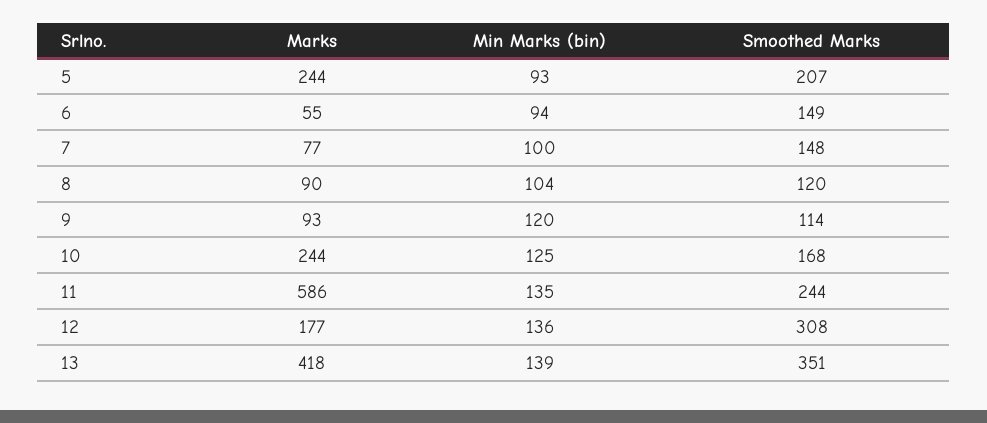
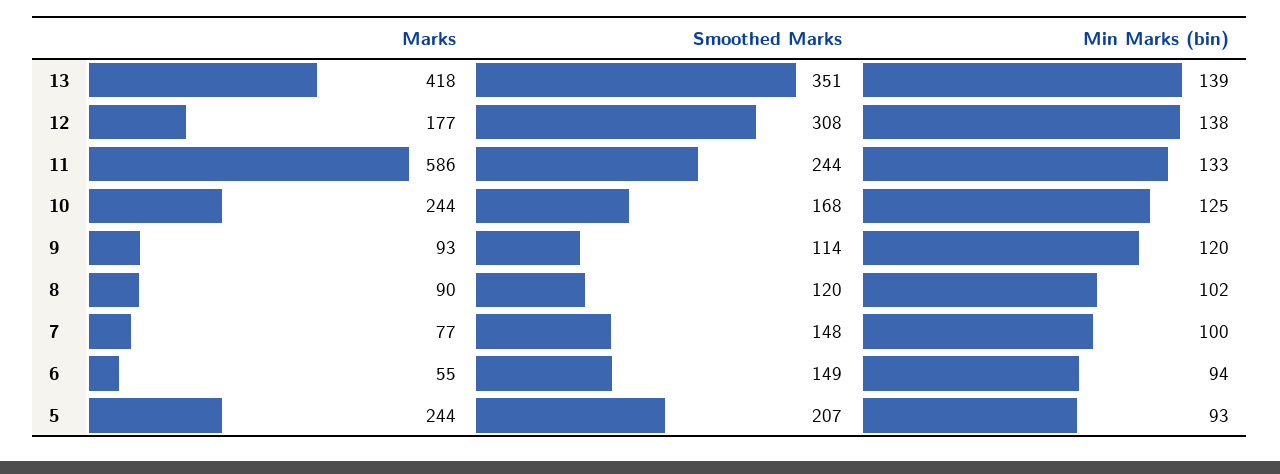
  {
    "Marks": {
      "5": 244,
      "6": 55,
      "7": 77,
      "8": 90,
      "9": 93,
      "10": 244,
      "11": 586,
      "12": 177,
      "13": 418
    },
    "Min Marks (bin)": {
      "5": 93,
      "6": 94,
      "7": 100,
-     "8": 104,
+     "8": 102,
      "9": 120,
      "10": 125,
-     "11": 135,
+     "11": 133,
-     "12": 136,
+     "12": 138,
      "13": 139
    },
    "Smoothed Marks": {
      "5": 207,
      "6": 149,
      "7": 148,
      "8": 120,
      "9": 114,
      "10": 168,
      "11": 244,
      "12": 308,
      "13": 351
    }
  }

